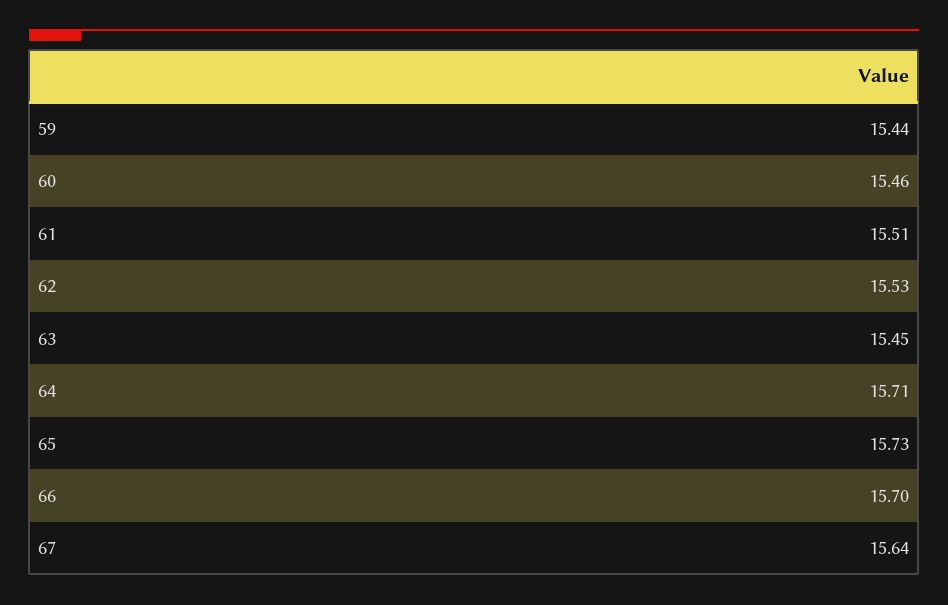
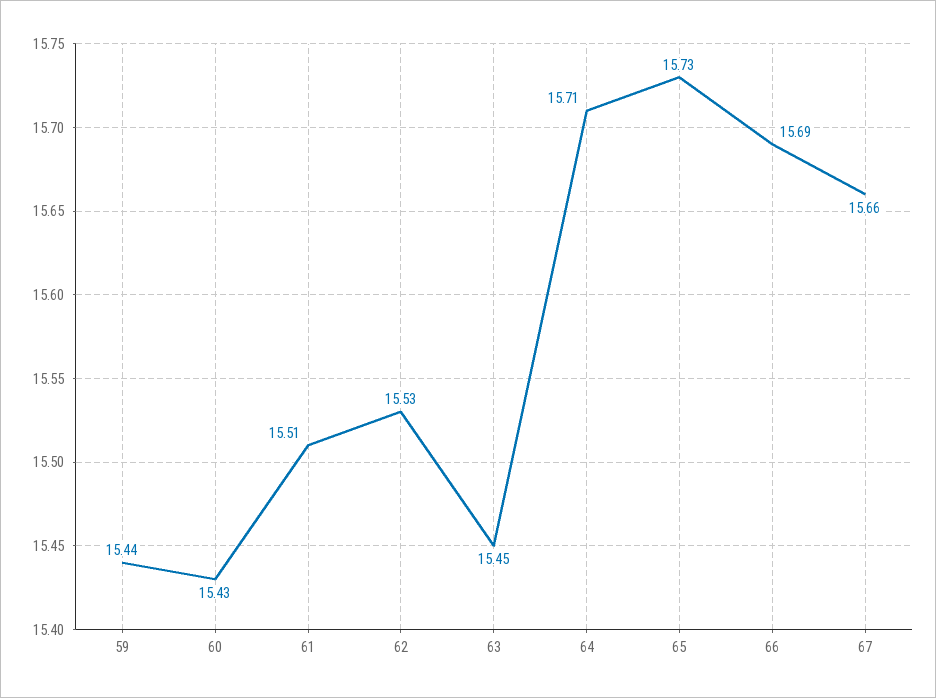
  {
    "59": 15.44,
-   "60": 15.46,
+   "60": 15.43,
    "61": 15.51,
    "62": 15.53,
    "63": 15.45,
    "64": 15.71,
    "65": 15.73,
-   "66": 15.7,
+   "66": 15.69,
-   "67": 15.64
+   "67": 15.66
  }

